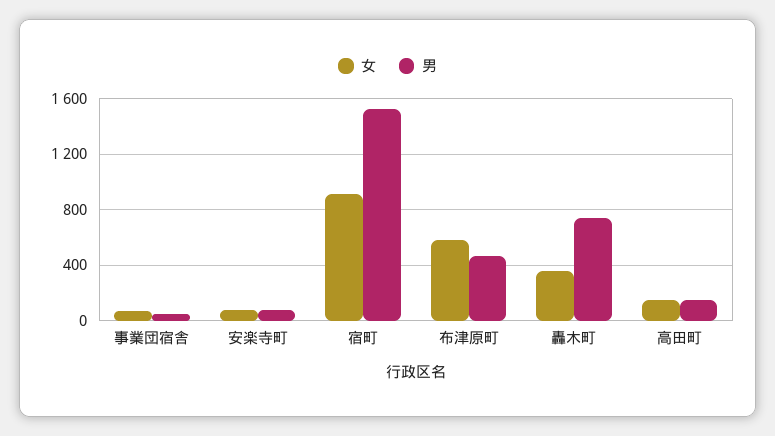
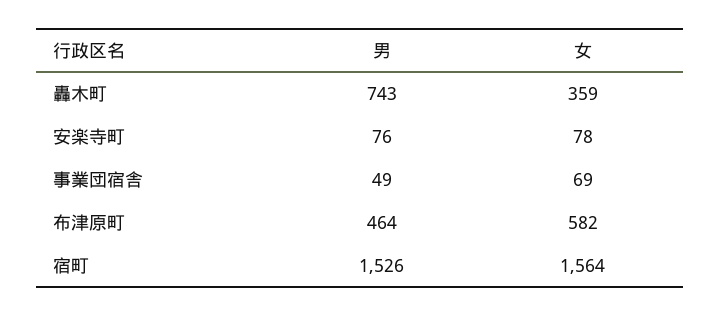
  {
    "女": {
      "事業団宿舎": 69,
      "安楽寺町": 78,
-     "宿町": 900,
+     "宿町": 1564,
      "布津原町": 582,
-     "轟木町": 359,
+     "轟木町": 359
-     "高田町": 150
    },
    "男": {
      "事業団宿舎": 49,
      "安楽寺町": 76,
      "宿町": 1526,
      "布津原町": 464,
-     "轟木町": 743,
+     "轟木町": 743
-     "高田町": 150
    }
  }

